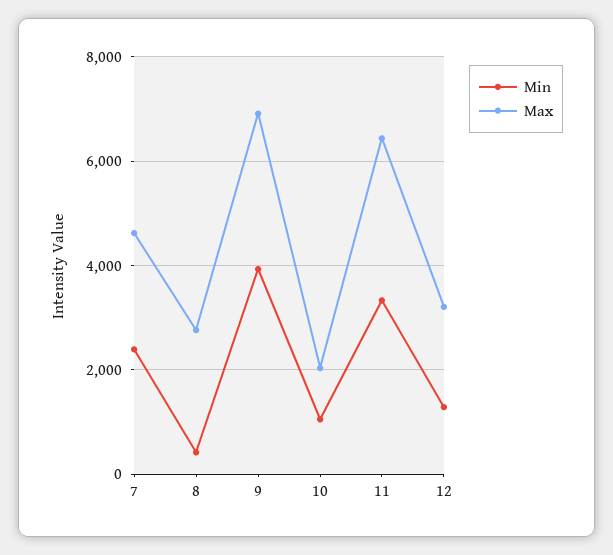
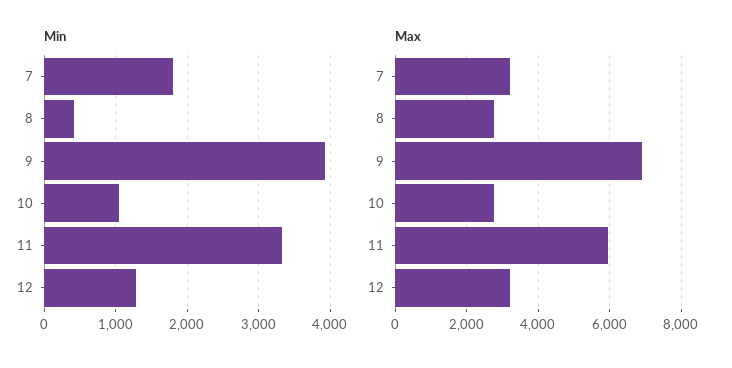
  {
    "Min": {
-     "7": 2400,
+     "7": 1800,
      "8": 400,
      "9": 3900,
      "10": 1100,
      "11": 3300,
      "12": 1300
    },
    "Max": {
-     "7": 4600,
+     "7": 3200,
      "8": 2800,
      "9": 7000,
-     "10": 2000,
+     "10": 2800,
-     "11": 6400,
+     "11": 6000,
      "12": 3200
    }
  }

